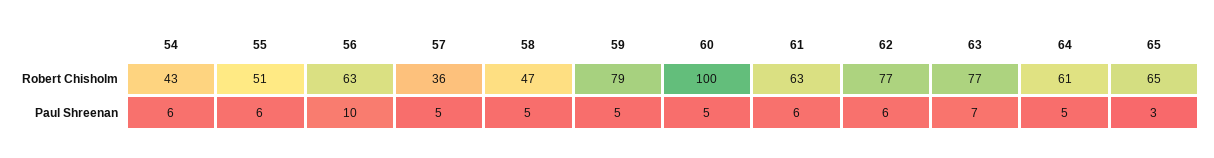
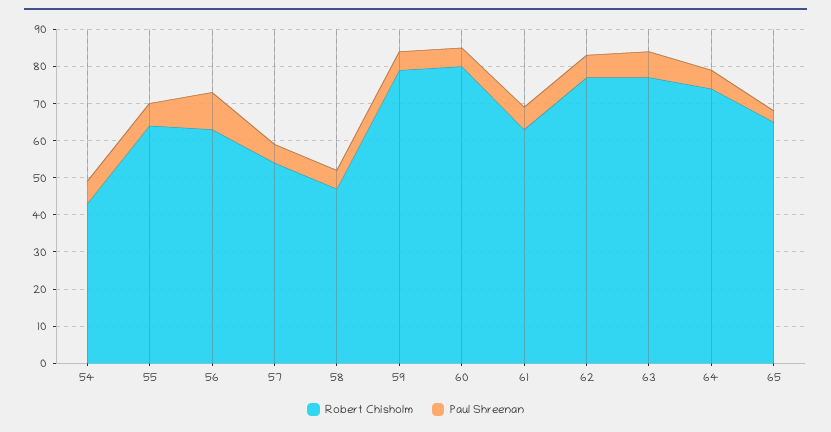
  {
    "Robert Chisholm": {
      "54": 43,
-     "55": 51,
+     "55": 65,
      "56": 63,
-     "57": 36,
+     "57": 55,
      "58": 47,
      "59": 79,
-     "60": 100,
+     "60": 80,
      "61": 63,
      "62": 77,
      "63": 77,
-     "64": 61,
+     "64": 75,
      "65": 65
    },
    "Paul Shreenan": {
      "54": 6,
      "55": 6,
      "56": 10,
      "57": 5,
      "58": 5,
      "59": 5,
      "60": 5,
      "61": 6,
      "62": 6,
      "63": 7,
      "64": 5,
      "65": 3
    }
  }

